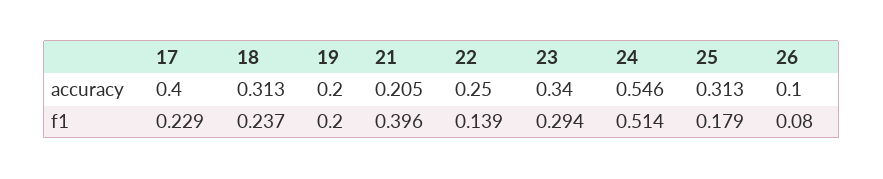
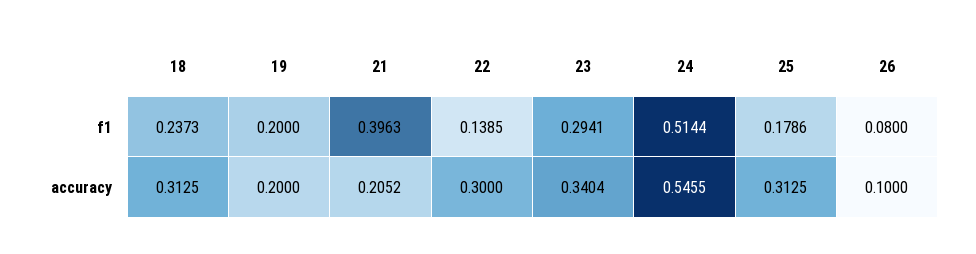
  {
-   "17": {
-     "accuracy": 0.4,
-     "f1": 0.229
-   },
    "18": {
      "accuracy": 0.3125,
      "f1": 0.2373
    },
    "19": {
      "accuracy": 0.2,
      "f1": 0.2
    },
    "21": {
      "accuracy": 0.2052,
      "f1": 0.3963
    },
    "22": {
-     "accuracy": 0.25,
+     "accuracy": 0.3,
      "f1": 0.1385
    },
    "23": {
      "accuracy": 0.3404,
      "f1": 0.2941
    },
    "24": {
      "accuracy": 0.5455,
      "f1": 0.5144
    },
    "25": {
      "accuracy": 0.3125,
      "f1": 0.1786
    },
    "26": {
      "accuracy": 0.1,
      "f1": 0.08
    }
  }

